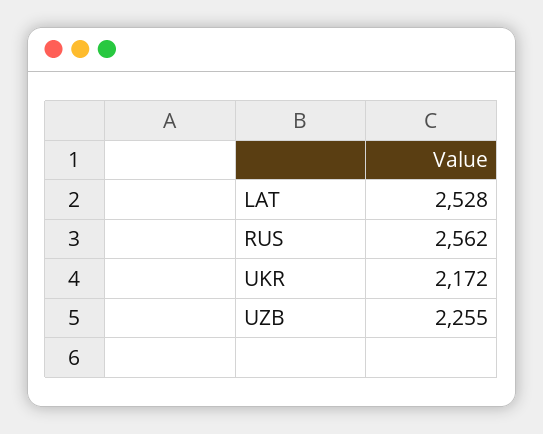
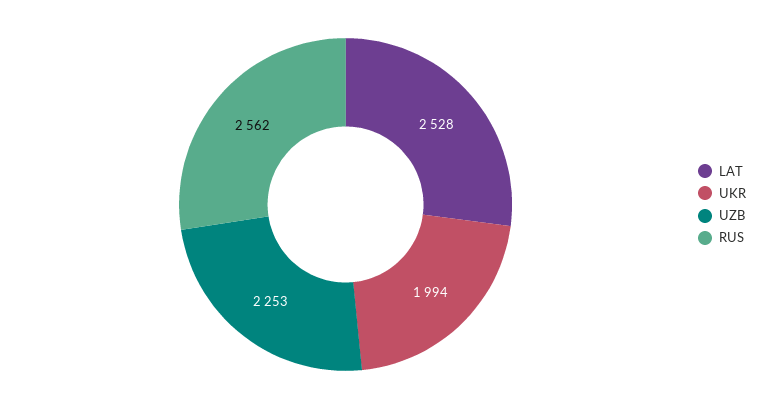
  {
    "LAT": 2528,
    "RUS": 2562,
-   "UKR": 2172,
+   "UKR": 1994,
-   "UZB": 2255
+   "UZB": 2253
  }

